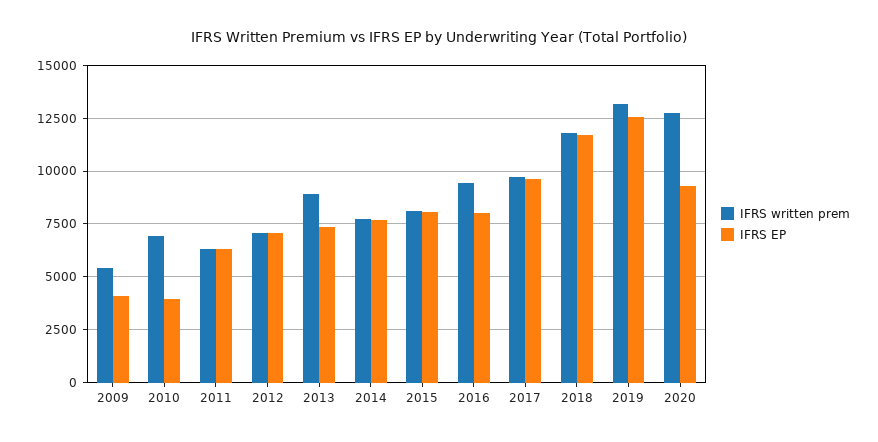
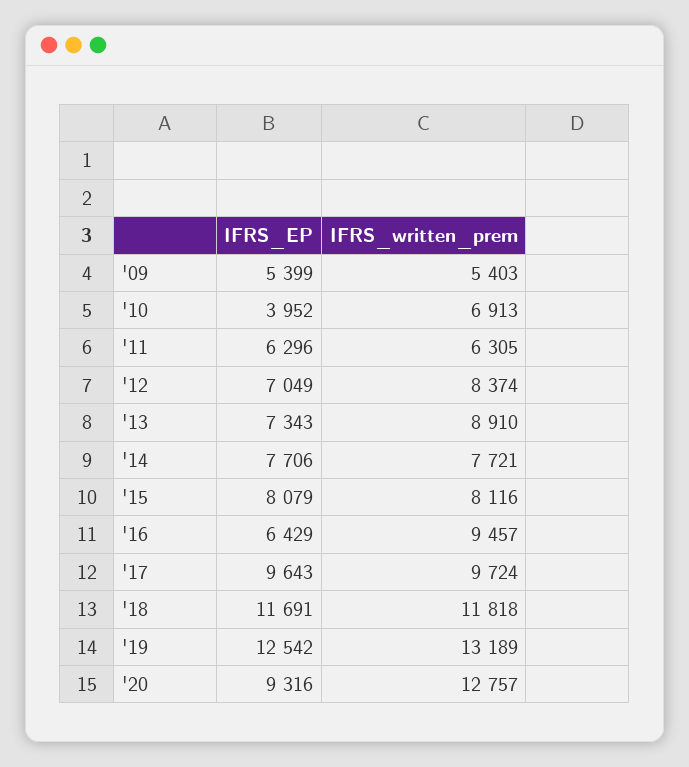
  {
    "IFRS written prem": {
      "2009": 5403,
      "2010": 6913,
      "2011": 6305,
-     "2012": 7000,
+     "2012": 8374,
      "2013": 8910,
      "2014": 7721,
      "2015": 8116,
      "2016": 9457,
      "2017": 9724,
      "2018": 11818,
      "2019": 13189,
      "2020": 12757
    },
    "IFRS EP": {
-     "2009": 4000,
+     "2009": 5399,
      "2010": 3952,
      "2011": 6296,
      "2012": 7049,
      "2013": 7343,
      "2014": 7706,
      "2015": 8079,
-     "2016": 8000,
+     "2016": 6429,
      "2017": 9643,
      "2018": 11691,
      "2019": 12542,
      "2020": 9316
    }
  }

